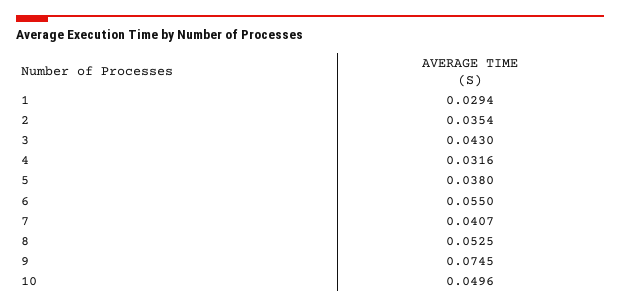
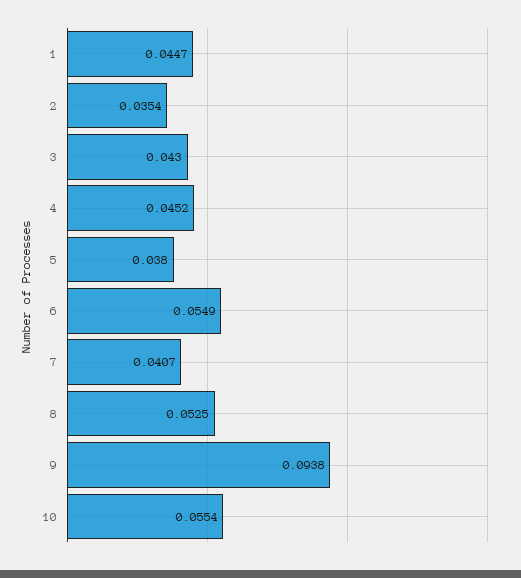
  {
-   "1": 0.0294,
+   "1": 0.0447,
    "2": 0.0354,
    "3": 0.043,
-   "4": 0.0316,
+   "4": 0.0452,
    "5": 0.038,
-   "6": 0.055,
+   "6": 0.0549,
    "7": 0.0407,
    "8": 0.0525,
-   "9": 0.0745,
+   "9": 0.0938,
-   "10": 0.0496
+   "10": 0.0554
  }

